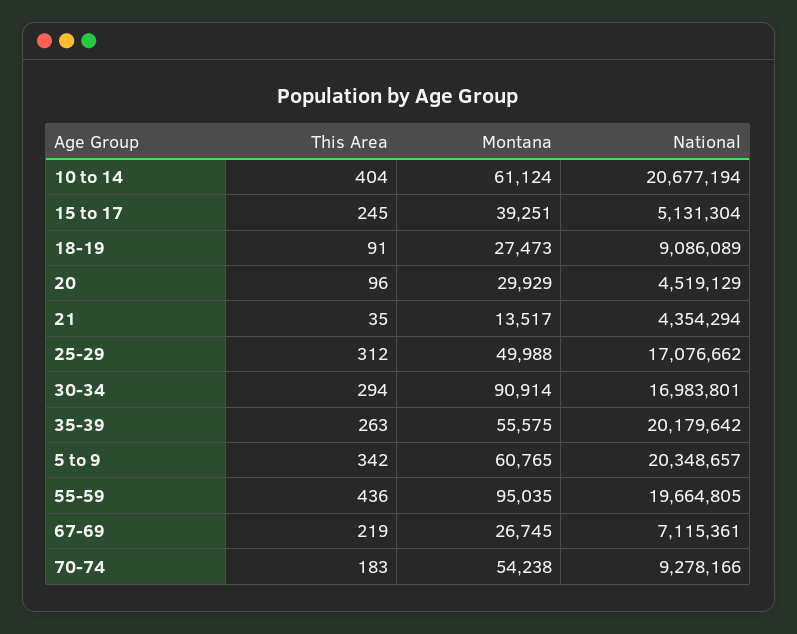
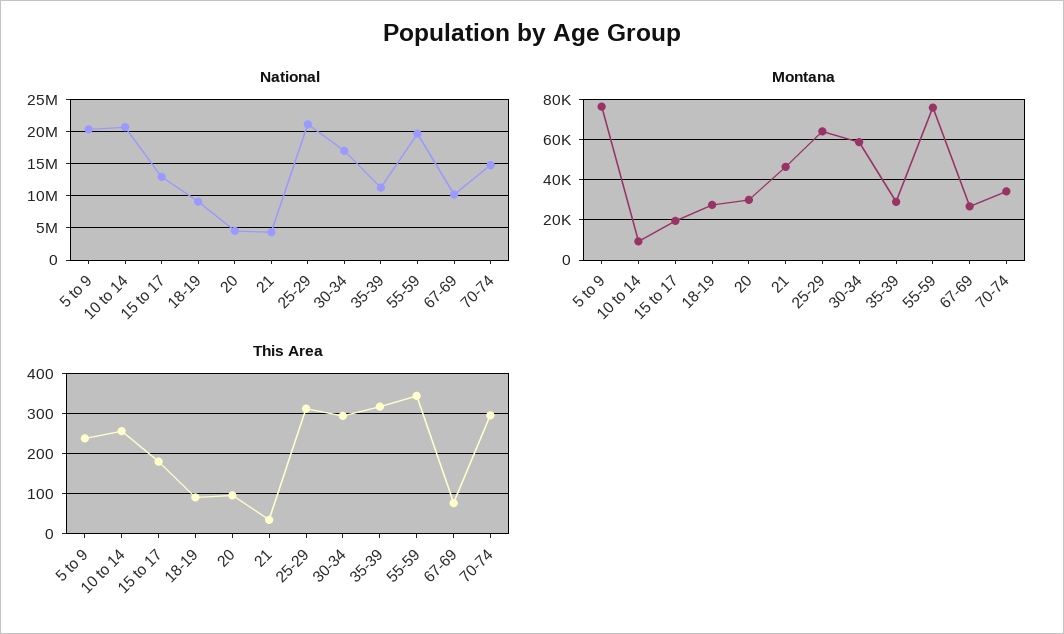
  {
    "This Area": {
-     "10 to 14": 404,
+     "10 to 14": 260,
-     "15 to 17": 245,
+     "15 to 17": 180,
      "18-19": 91,
      "20": 96,
      "21": 35,
      "25-29": 312,
      "30-34": 294,
-     "35-39": 263,
+     "35-39": 320,
-     "5 to 9": 342,
+     "5 to 9": 240,
-     "55-59": 436,
+     "55-59": 340,
-     "67-69": 219,
+     "67-69": 80,
-     "70-74": 183
+     "70-74": 300
    },
    "Montana": {
-     "10 to 14": 61124,
+     "10 to 14": 10000,
-     "15 to 17": 39251,
+     "15 to 17": 20000,
      "18-19": 27473,
      "20": 29929,
-     "21": 13517,
+     "21": 45000,
-     "25-29": 49988,
+     "25-29": 65000,
-     "30-34": 90914,
+     "30-34": 60000,
-     "35-39": 55575,
+     "35-39": 30000,
-     "5 to 9": 60765,
+     "5 to 9": 75000,
-     "55-59": 95035,
+     "55-59": 75000,
      "67-69": 26745,
-     "70-74": 54238
+     "70-74": 35000
    },
    "National": {
      "10 to 14": 20677194,
-     "15 to 17": 5131304,
+     "15 to 17": 13000000,
      "18-19": 9086089,
      "20": 4519129,
      "21": 4354294,
-     "25-29": 17076662,
+     "25-29": 21000000,
      "30-34": 16983801,
-     "35-39": 20179642,
+     "35-39": 11000000,
      "5 to 9": 20348657,
      "55-59": 19664805,
-     "67-69": 7115361,
+     "67-69": 10000000,
-     "70-74": 9278166
+     "70-74": 15000000
    }
  }

